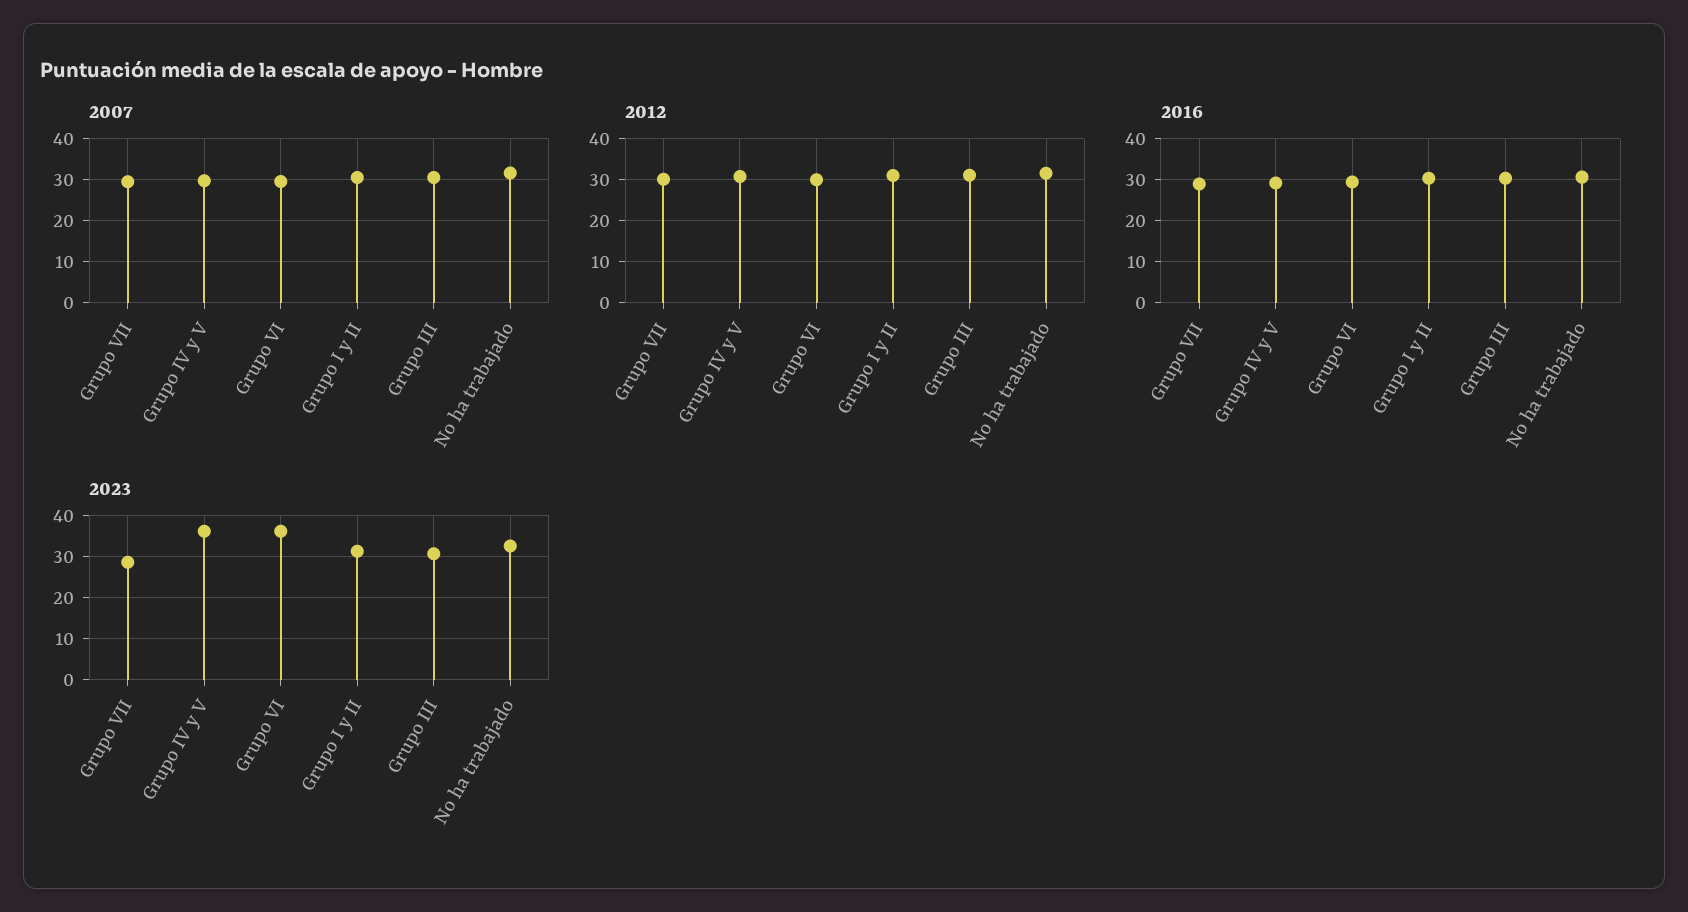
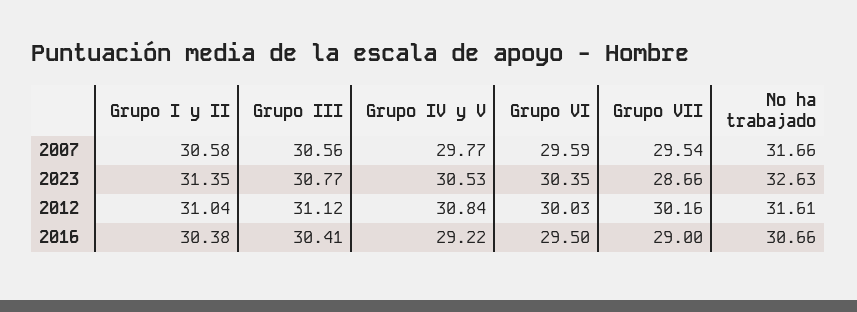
  {
    "2007": {
      "Grupo VII": 29.54,
      "Grupo IV y V": 29.77,
      "Grupo VI": 29.59,
      "Grupo I y II": 30.58,
      "Grupo III": 30.56,
      "No ha trabajado": 31.66
    },
    "2012": {
      "Grupo VII": 30.16,
      "Grupo IV y V": 30.84,
      "Grupo VI": 30.03,
      "Grupo I y II": 31.04,
      "Grupo III": 31.12,
      "No ha trabajado": 31.61
    },
    "2016": {
      "Grupo VII": 29,
      "Grupo IV y V": 29.22,
      "Grupo VI": 29.5,
      "Grupo I y II": 30.38,
      "Grupo III": 30.41,
      "No ha trabajado": 30.66
    },
    "2023": {
      "Grupo VII": 28.66,
-     "Grupo IV y V": 36,
+     "Grupo IV y V": 30.53,
-     "Grupo VI": 36,
+     "Grupo VI": 30.35,
      "Grupo I y II": 31.35,
      "Grupo III": 30.77,
      "No ha trabajado": 32.63
    }
  }

